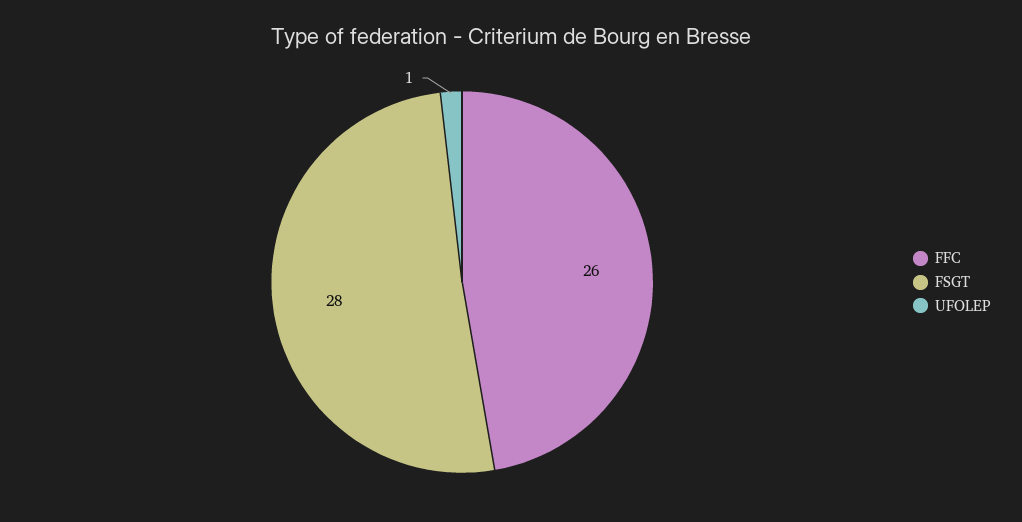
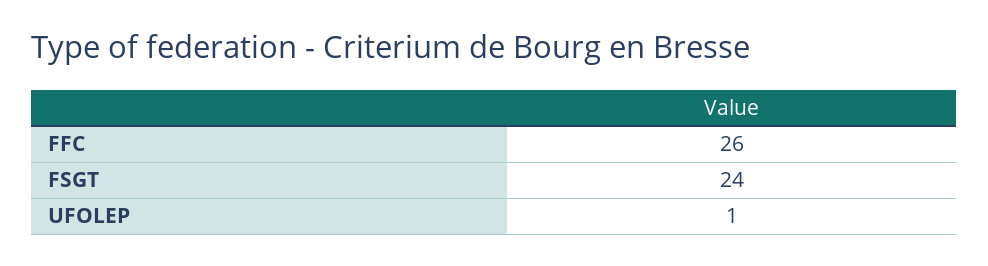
  {
    "FFC": 26,
-   "FSGT": 28,
+   "FSGT": 24,
    "UFOLEP": 1
  }

